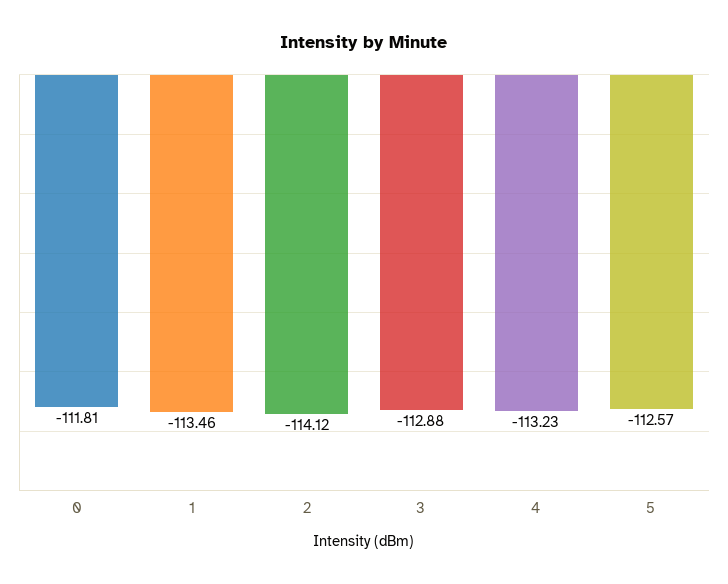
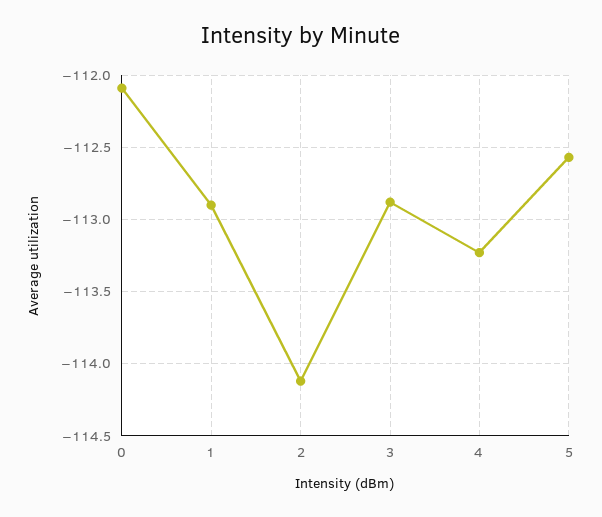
  {
-   "0": -111.81,
+   "0": -112.1,
-   "1": -113.46,
+   "1": -112.9,
    "2": -114.12,
    "3": -112.88,
    "4": -113.23,
    "5": -112.57
  }

